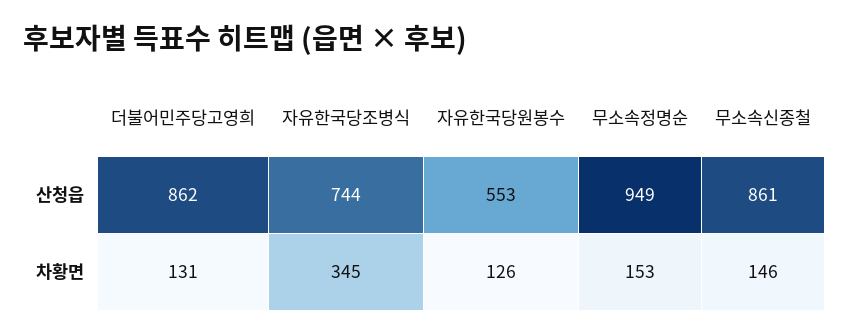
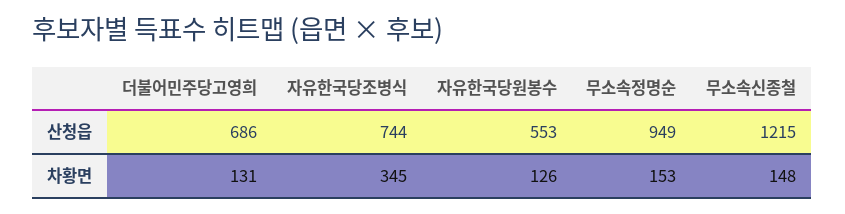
  {
    "더불어민주당고영희": {
-     "산청읍": 862,
+     "산청읍": 686,
      "차황면": 131
    },
    "자유한국당조병식": {
      "산청읍": 744,
      "차황면": 345
    },
    "자유한국당원봉수": {
      "산청읍": 553,
      "차황면": 126
    },
    "무소속정명순": {
      "산청읍": 949,
      "차황면": 153
    },
    "무소속신종철": {
-     "산청읍": 861,
+     "산청읍": 1215,
-     "차황면": 146
+     "차황면": 148
    }
  }

